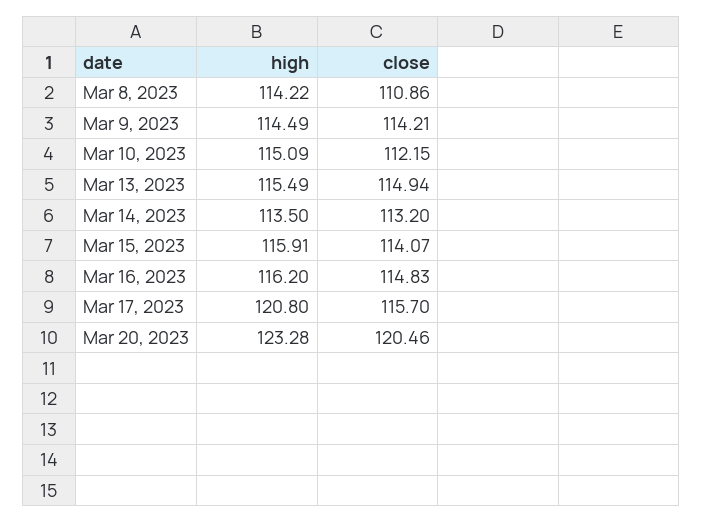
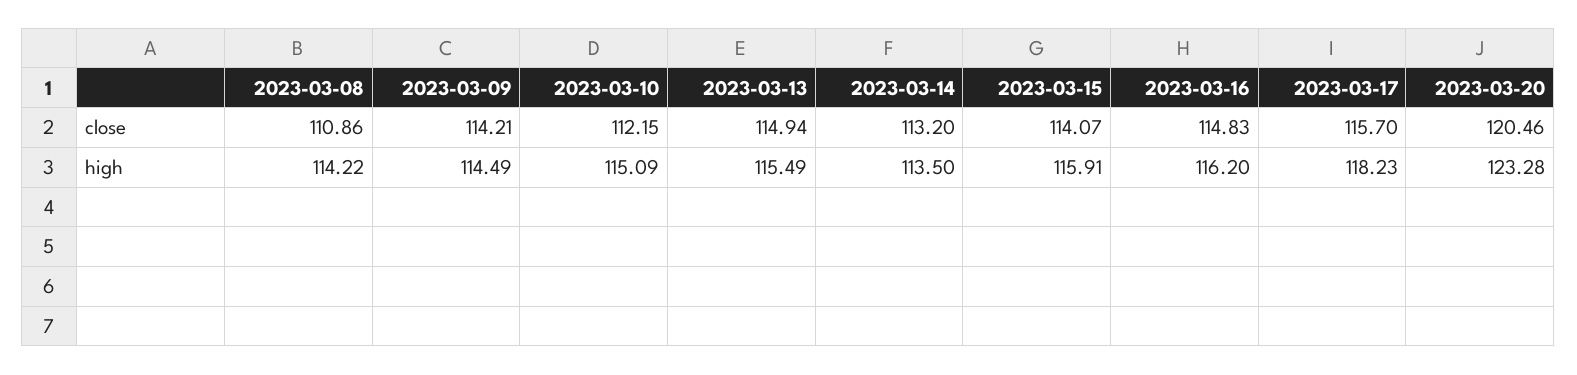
  {
    "high": {
      "Mar 8, 2023": 114.22,
      "Mar 9, 2023": 114.49,
      "Mar 10, 2023": 115.09,
      "Mar 13, 2023": 115.49,
      "Mar 14, 2023": 113.5,
      "Mar 15, 2023": 115.91,
      "Mar 16, 2023": 116.2,
-     "Mar 17, 2023": 120.8,
+     "Mar 17, 2023": 118.23,
      "Mar 20, 2023": 123.28
    },
    "close": {
      "Mar 8, 2023": 110.86,
      "Mar 9, 2023": 114.21,
      "Mar 10, 2023": 112.15,
      "Mar 13, 2023": 114.94,
      "Mar 14, 2023": 113.2,
      "Mar 15, 2023": 114.07,
      "Mar 16, 2023": 114.83,
      "Mar 17, 2023": 115.7,
      "Mar 20, 2023": 120.46
    }
  }

